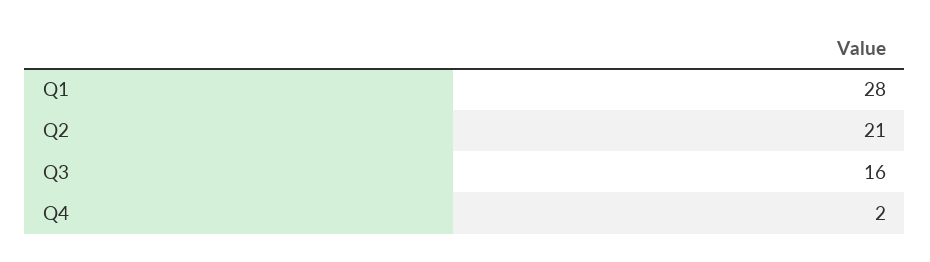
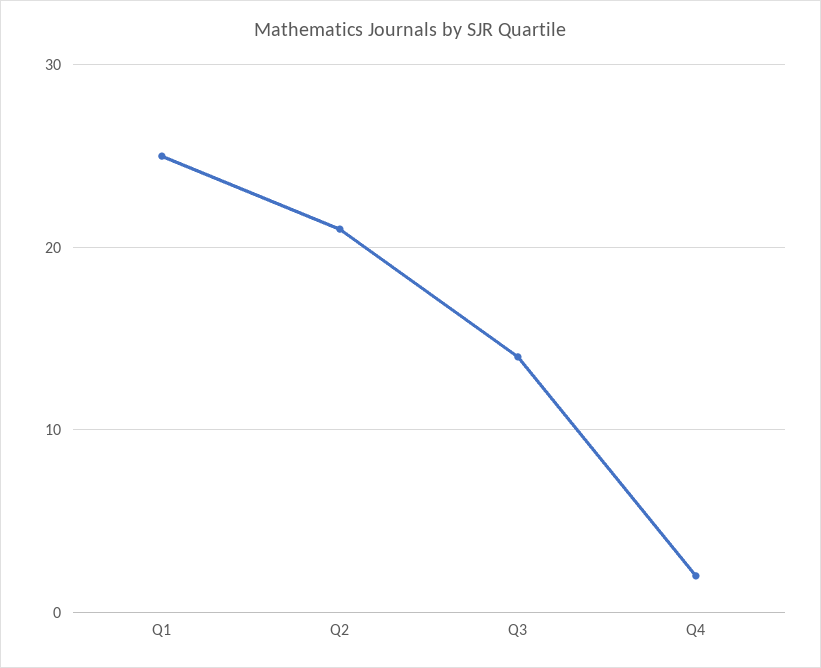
  {
-   "Q1": 28,
+   "Q1": 25,
    "Q2": 21,
-   "Q3": 16,
+   "Q3": 14,
    "Q4": 2
  }

